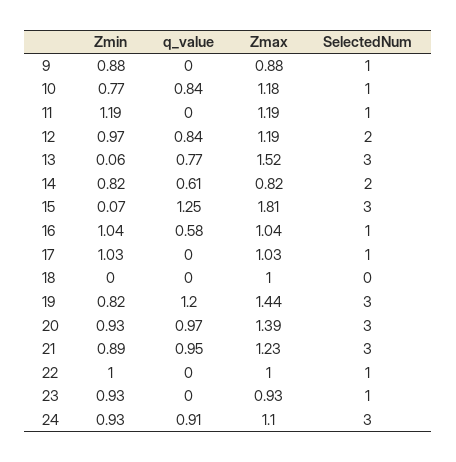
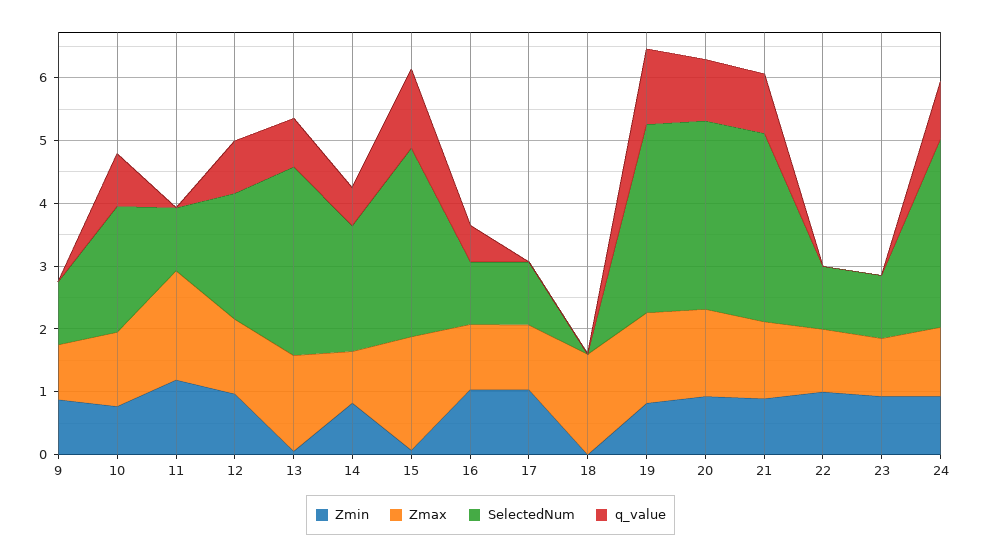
  {
    "Zmin": {
      "9": 0.88,
      "10": 0.77,
      "11": 1.19,
      "12": 0.97,
      "13": 0.06,
      "14": 0.82,
      "15": 0.07,
      "16": 1.04,
      "17": 1.03,
      "18": 0,
      "19": 0.82,
      "20": 0.93,
      "21": 0.89,
      "22": 1,
      "23": 0.93,
      "24": 0.93
    },
    "q_value": {
      "9": 0,
      "10": 0.84,
      "11": 0,
      "12": 0.84,
      "13": 0.77,
      "14": 0.61,
      "15": 1.25,
      "16": 0.58,
      "17": 0,
      "18": 0,
      "19": 1.2,
      "20": 0.97,
      "21": 0.95,
      "22": 0,
      "23": 0,
      "24": 0.91
    },
    "Zmax": {
      "9": 0.88,
      "10": 1.18,
-     "11": 1.19,
+     "11": 1.8,
      "12": 1.19,
      "13": 1.52,
      "14": 0.82,
      "15": 1.81,
      "16": 1.04,
      "17": 1.03,
-     "18": 1,
+     "18": 1.6,
      "19": 1.44,
      "20": 1.39,
      "21": 1.23,
      "22": 1,
      "23": 0.93,
      "24": 1.1
    },
    "SelectedNum": {
      "9": 1,
-     "10": 1,
+     "10": 2,
      "11": 1,
      "12": 2,
      "13": 3,
      "14": 2,
      "15": 3,
      "16": 1,
      "17": 1,
      "18": 0,
      "19": 3,
      "20": 3,
      "21": 3,
      "22": 1,
      "23": 1,
      "24": 3
    }
  }

